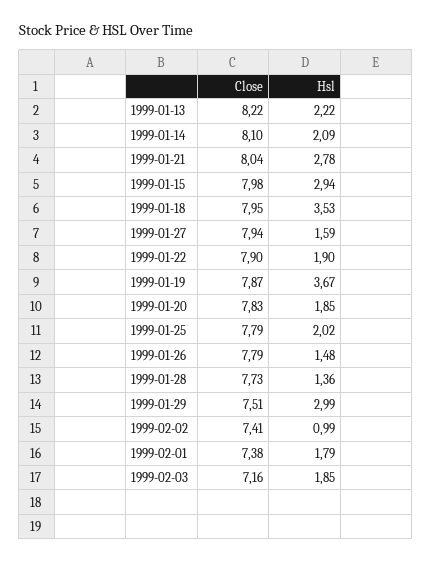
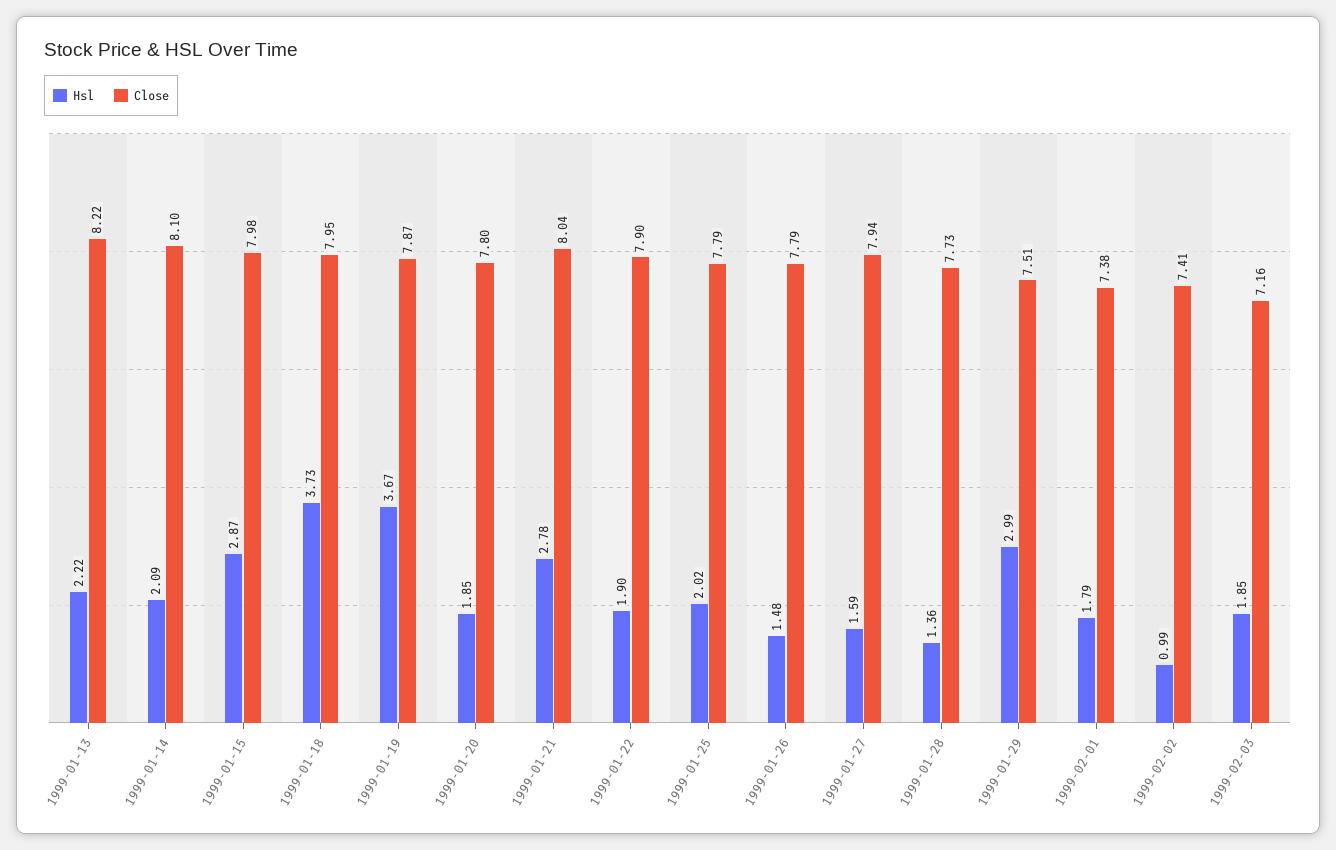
  {
    "Close": {
      "1999-01-13": 8.22,
      "1999-01-14": 8.1,
      "1999-01-21": 8.04,
      "1999-01-15": 7.98,
      "1999-01-18": 7.95,
      "1999-01-27": 7.94,
      "1999-01-22": 7.9,
      "1999-01-19": 7.87,
-     "1999-01-20": 7.83,
+     "1999-01-20": 7.8,
      "1999-01-25": 7.79,
      "1999-01-26": 7.79,
      "1999-01-28": 7.73,
      "1999-01-29": 7.51,
      "1999-02-02": 7.41,
      "1999-02-01": 7.38,
      "1999-02-03": 7.16
    },
    "Hsl": {
      "1999-01-13": 2.22,
      "1999-01-14": 2.09,
      "1999-01-21": 2.78,
-     "1999-01-15": 2.94,
+     "1999-01-15": 2.87,
-     "1999-01-18": 3.53,
+     "1999-01-18": 3.73,
      "1999-01-27": 1.59,
      "1999-01-22": 1.9,
      "1999-01-19": 3.67,
      "1999-01-20": 1.85,
      "1999-01-25": 2.02,
      "1999-01-26": 1.48,
      "1999-01-28": 1.36,
      "1999-01-29": 2.99,
      "1999-02-02": 0.99,
      "1999-02-01": 1.79,
      "1999-02-03": 1.85
    }
  }

